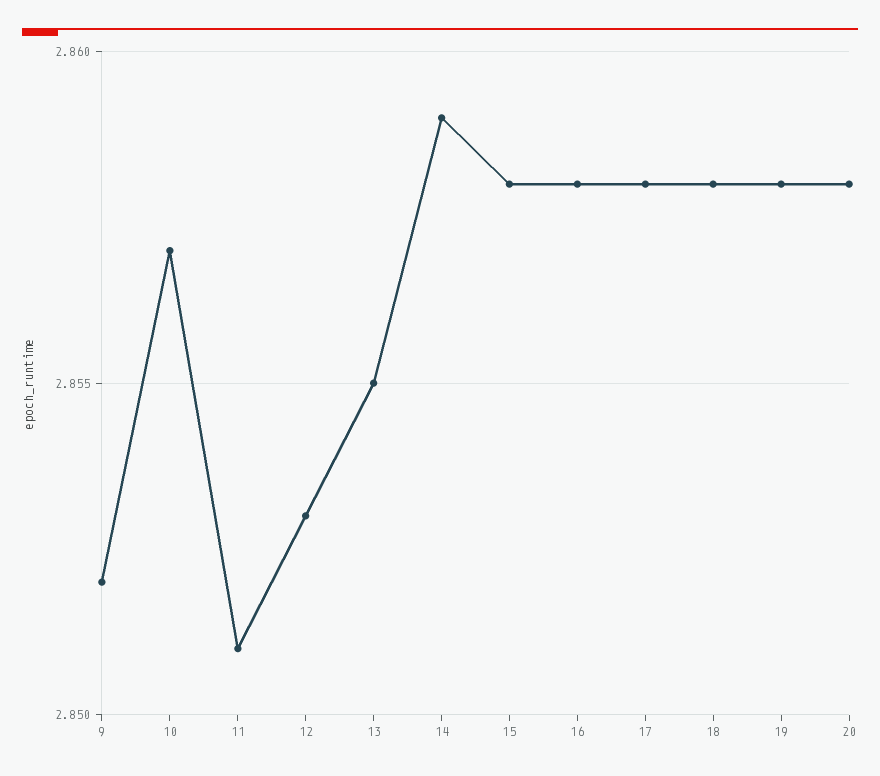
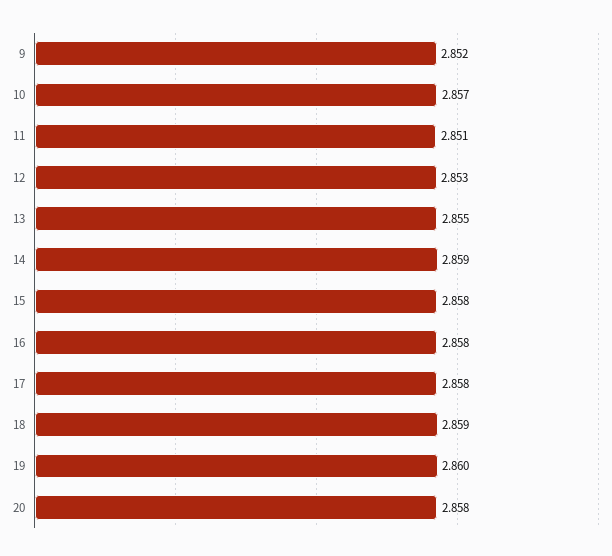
  {
    "9": 2.852,
    "10": 2.857,
    "11": 2.851,
    "12": 2.853,
    "13": 2.855,
    "14": 2.859,
    "15": 2.858,
    "16": 2.858,
    "17": 2.858,
-   "18": 2.858,
+   "18": 2.859,
-   "19": 2.858,
+   "19": 2.86,
    "20": 2.858
  }

